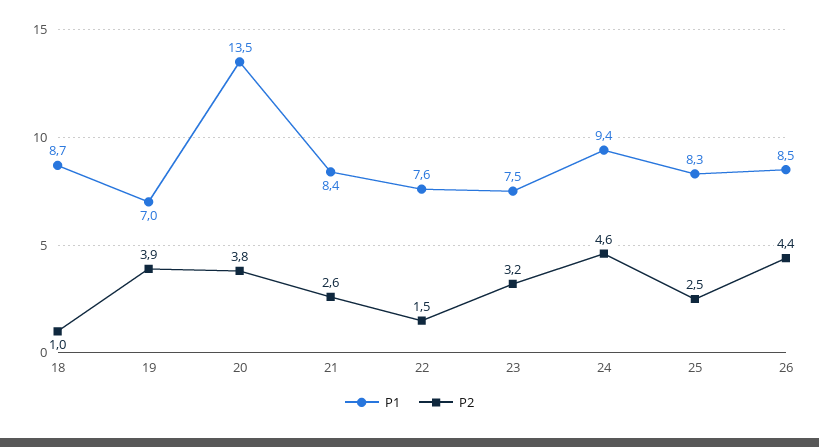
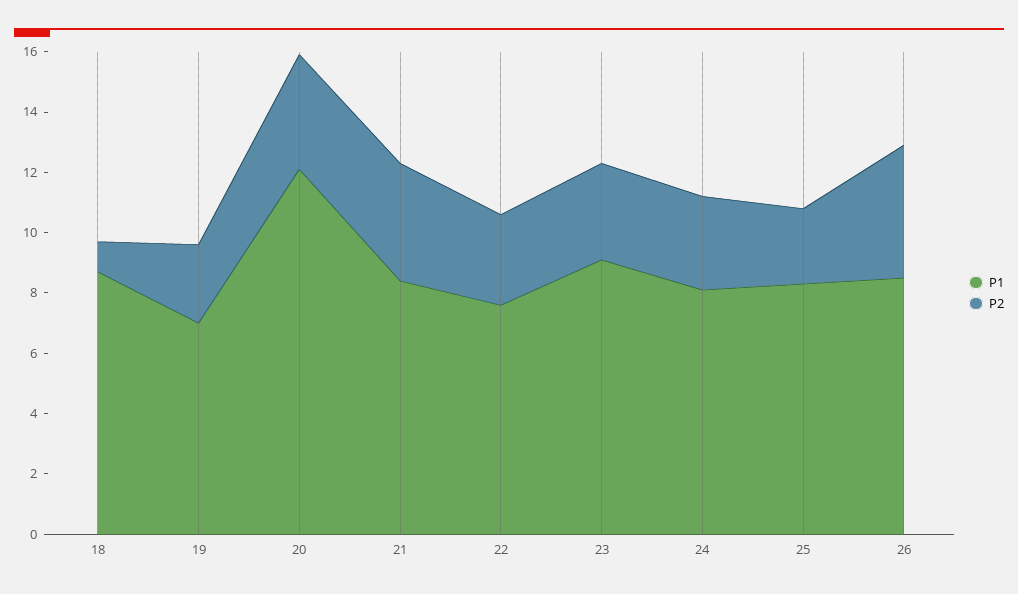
  {
    "P1": {
      "18": 8.7,
      "19": 7,
-     "20": 13.5,
+     "20": 12,
      "21": 8.4,
      "22": 7.6,
-     "23": 7.5,
+     "23": 9,
-     "24": 9.4,
+     "24": 8,
      "25": 8.3,
      "26": 8.5
    },
    "P2": {
      "18": 1,
-     "19": 3.9,
+     "19": 2.5,
      "20": 3.8,
-     "21": 2.6,
+     "21": 4,
-     "22": 1.5,
+     "22": 3,
      "23": 3.2,
-     "24": 4.6,
+     "24": 3,
      "25": 2.5,
      "26": 4.4
    }
  }

